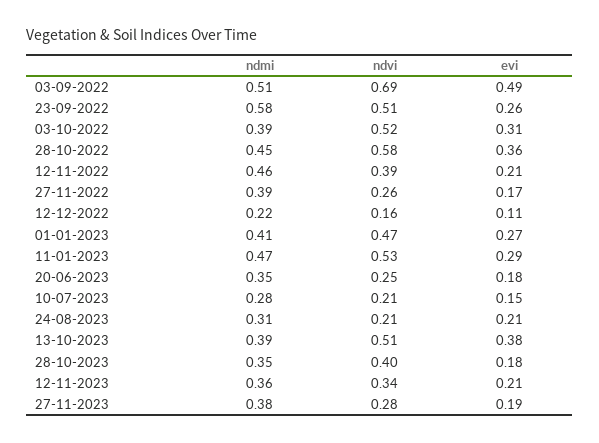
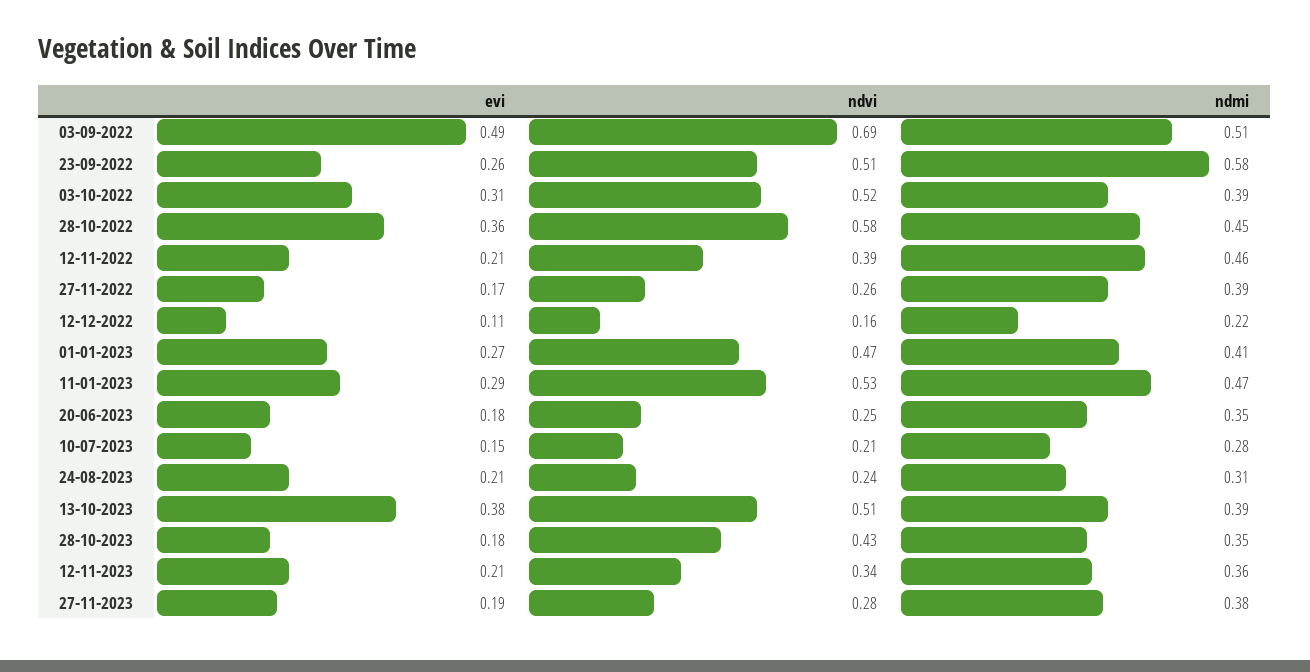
  {
    "ndmi": {
      "03-09-2022": 0.51,
      "23-09-2022": 0.58,
      "03-10-2022": 0.39,
      "28-10-2022": 0.45,
      "12-11-2022": 0.46,
      "27-11-2022": 0.39,
      "12-12-2022": 0.22,
      "01-01-2023": 0.41,
      "11-01-2023": 0.47,
      "20-06-2023": 0.35,
      "10-07-2023": 0.28,
      "24-08-2023": 0.31,
      "13-10-2023": 0.39,
      "28-10-2023": 0.35,
      "12-11-2023": 0.36,
      "27-11-2023": 0.38
    },
    "ndvi": {
      "03-09-2022": 0.69,
      "23-09-2022": 0.51,
      "03-10-2022": 0.52,
      "28-10-2022": 0.58,
      "12-11-2022": 0.39,
      "27-11-2022": 0.26,
      "12-12-2022": 0.16,
      "01-01-2023": 0.47,
      "11-01-2023": 0.53,
      "20-06-2023": 0.25,
      "10-07-2023": 0.21,
-     "24-08-2023": 0.21,
+     "24-08-2023": 0.24,
      "13-10-2023": 0.51,
-     "28-10-2023": 0.4,
+     "28-10-2023": 0.43,
      "12-11-2023": 0.34,
      "27-11-2023": 0.28
    },
    "evi": {
      "03-09-2022": 0.49,
      "23-09-2022": 0.26,
      "03-10-2022": 0.31,
      "28-10-2022": 0.36,
      "12-11-2022": 0.21,
      "27-11-2022": 0.17,
      "12-12-2022": 0.11,
      "01-01-2023": 0.27,
      "11-01-2023": 0.29,
      "20-06-2023": 0.18,
      "10-07-2023": 0.15,
      "24-08-2023": 0.21,
      "13-10-2023": 0.38,
      "28-10-2023": 0.18,
      "12-11-2023": 0.21,
      "27-11-2023": 0.19
    }
  }

